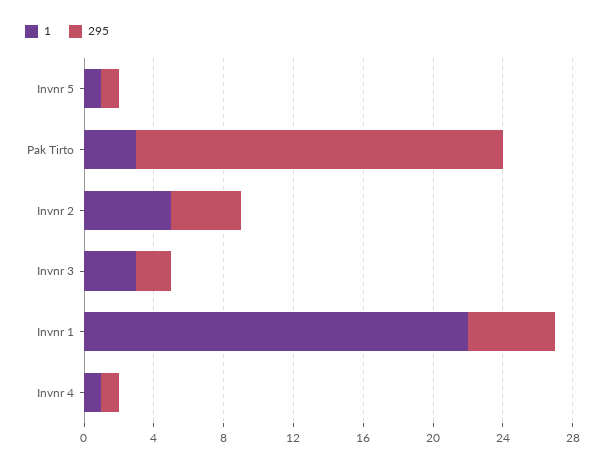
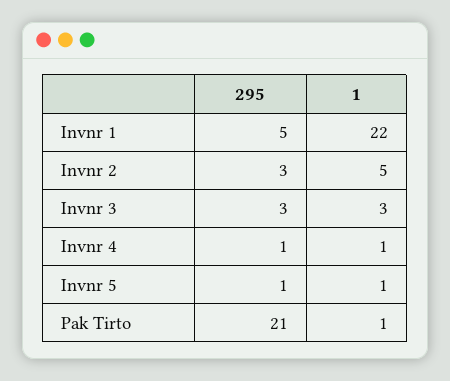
  {
    "1": {
      "Invnr 5": 1,
-     "Pak Tirto": 3,
+     "Pak Tirto": 1,
      "Invnr 2": 5,
      "Invnr 3": 3,
      "Invnr 1": 22,
      "Invnr 4": 1
    },
    "295": {
      "Invnr 5": 1,
      "Pak Tirto": 21,
-     "Invnr 2": 4,
+     "Invnr 2": 3,
-     "Invnr 3": 2,
+     "Invnr 3": 3,
      "Invnr 1": 5,
      "Invnr 4": 1
    }
  }

